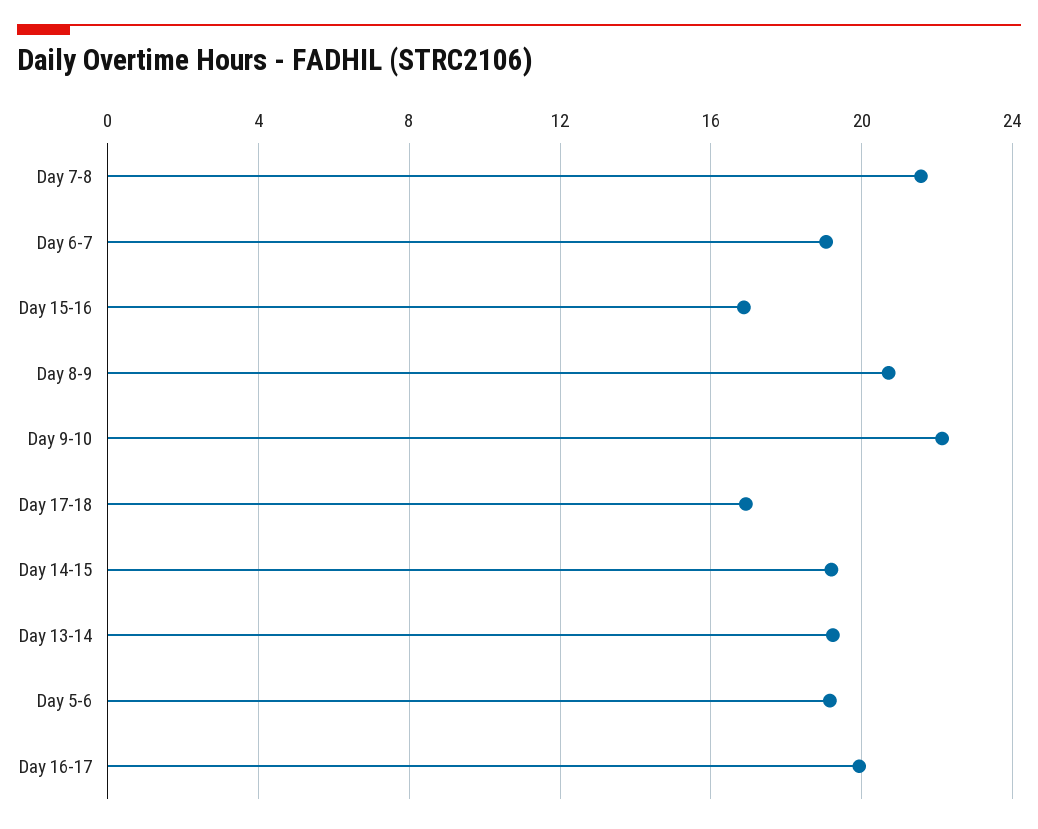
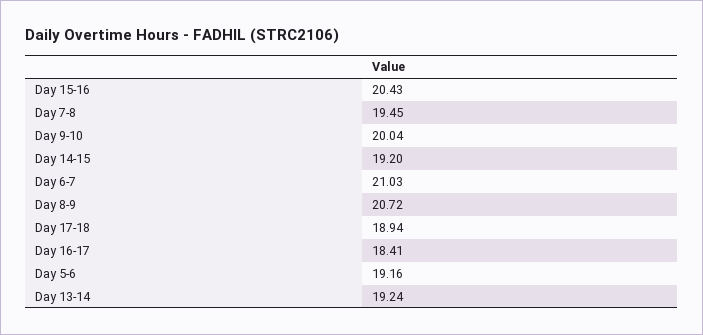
  {
-   "Day 7-8": 21.5,
+   "Day 7-8": 19.45,
-   "Day 6-7": 19,
+   "Day 6-7": 21.03,
-   "Day 15-16": 17,
+   "Day 15-16": 20.43,
    "Day 8-9": 20.72,
-   "Day 9-10": 22,
+   "Day 9-10": 20.04,
-   "Day 17-18": 17,
+   "Day 17-18": 18.94,
    "Day 14-15": 19.2,
    "Day 13-14": 19.24,
    "Day 5-6": 19.16,
-   "Day 16-17": 20
+   "Day 16-17": 18.41
  }

